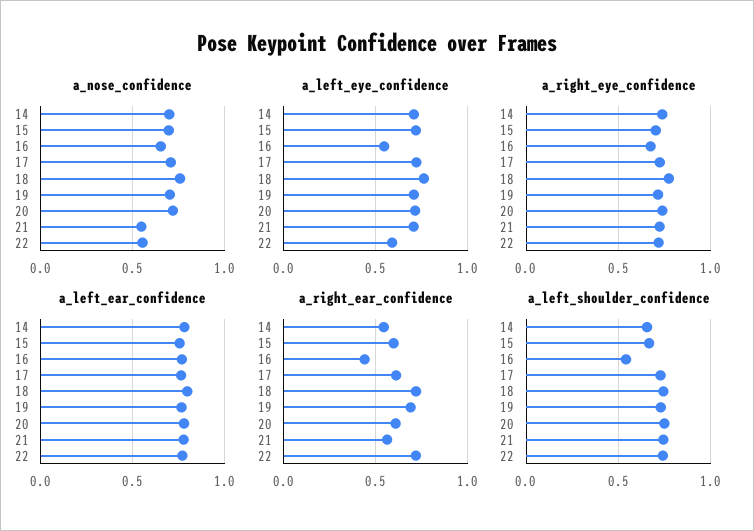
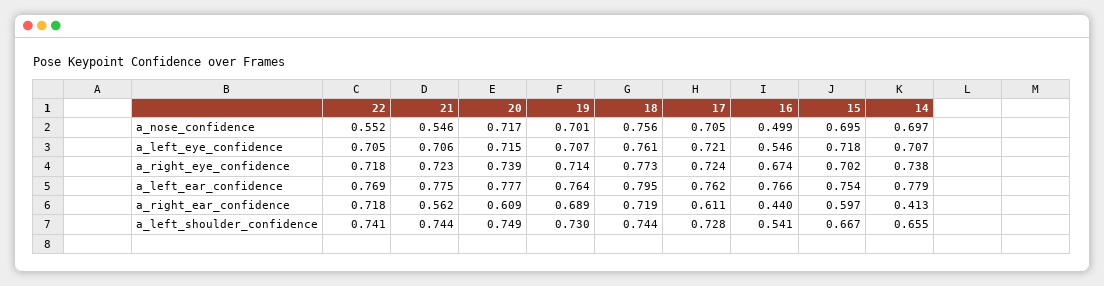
  {
    "a_nose_confidence": {
      "14": 0.697,
      "15": 0.695,
-     "16": 0.65,
+     "16": 0.499,
      "17": 0.705,
      "18": 0.756,
      "19": 0.701,
      "20": 0.717,
      "21": 0.546,
      "22": 0.552
    },
    "a_left_eye_confidence": {
      "14": 0.707,
      "15": 0.718,
      "16": 0.546,
      "17": 0.721,
      "18": 0.761,
      "19": 0.707,
      "20": 0.715,
      "21": 0.706,
-     "22": 0.6
+     "22": 0.705
    },
    "a_right_eye_confidence": {
      "14": 0.738,
      "15": 0.702,
      "16": 0.674,
      "17": 0.724,
      "18": 0.773,
      "19": 0.714,
      "20": 0.739,
      "21": 0.723,
      "22": 0.718
    },
    "a_left_ear_confidence": {
      "14": 0.779,
      "15": 0.754,
      "16": 0.766,
      "17": 0.762,
      "18": 0.795,
      "19": 0.764,
      "20": 0.777,
      "21": 0.775,
      "22": 0.769
    },
    "a_right_ear_confidence": {
-     "14": 0.55,
+     "14": 0.413,
      "15": 0.597,
      "16": 0.44,
      "17": 0.611,
      "18": 0.719,
      "19": 0.689,
      "20": 0.609,
      "21": 0.562,
      "22": 0.718
    },
    "a_left_shoulder_confidence": {
      "14": 0.655,
      "15": 0.667,
      "16": 0.541,
      "17": 0.728,
      "18": 0.744,
      "19": 0.73,
      "20": 0.749,
      "21": 0.744,
      "22": 0.741
    }
  }

